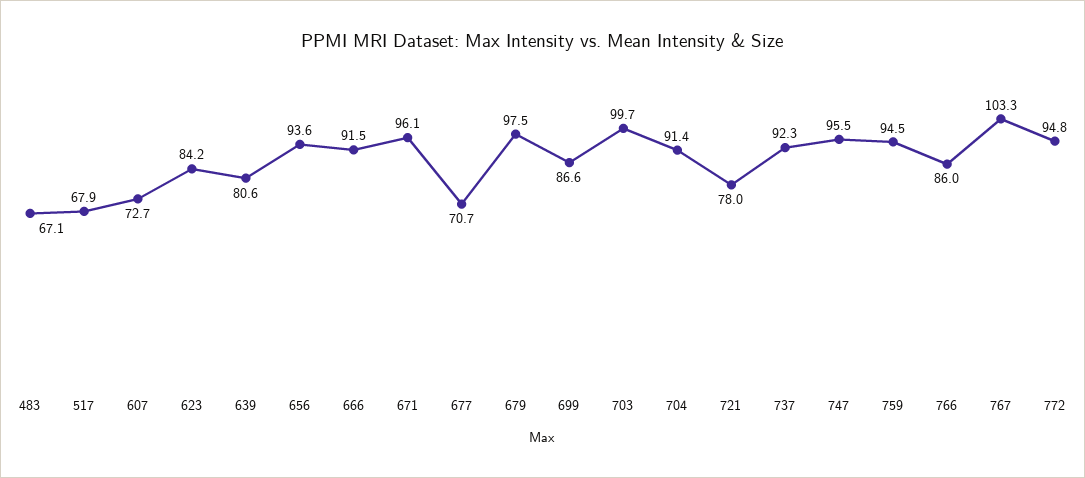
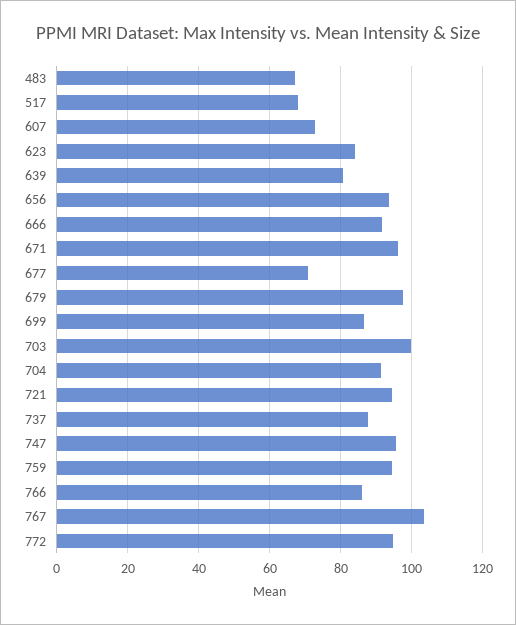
  {
    "483": 67.1,
    "517": 67.9,
    "607": 72.7,
    "623": 84.2,
    "639": 80.6,
    "656": 93.6,
    "666": 91.5,
    "671": 96.1,
    "677": 70.7,
    "679": 97.5,
    "699": 86.6,
    "703": 99.7,
    "704": 91.4,
-   "721": 78,
+   "721": 94,
-   "737": 92.3,
+   "737": 88,
    "747": 95.5,
    "759": 94.5,
    "766": 86,
    "767": 103.3,
    "772": 94.8
  }

